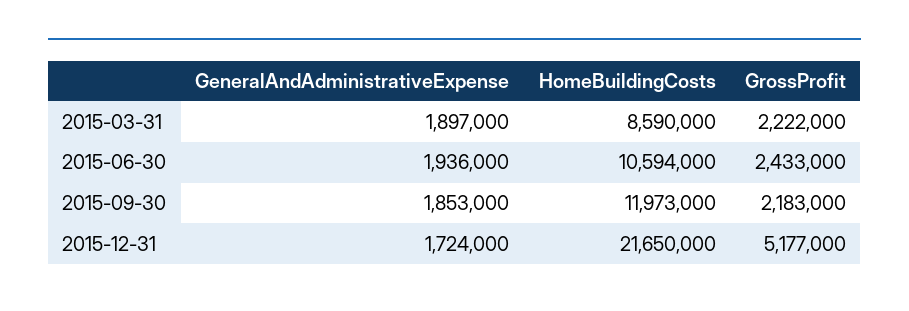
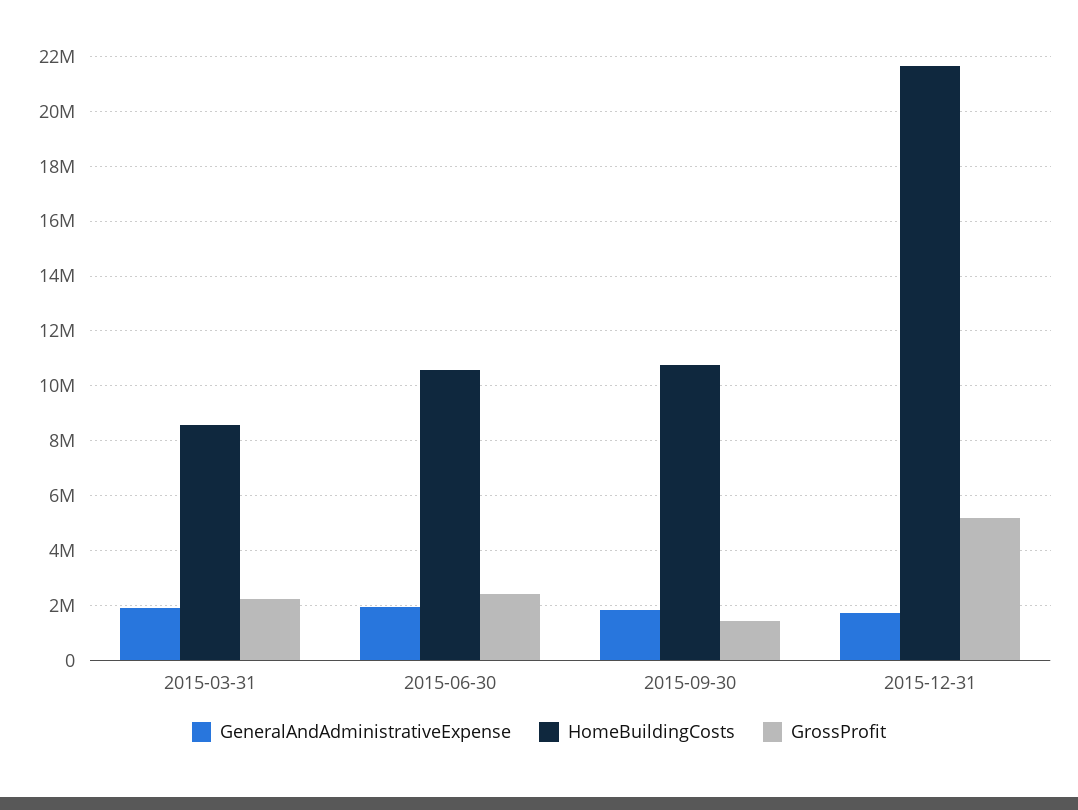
  {
    "GeneralAndAdministrativeExpense": {
      "2015-03-31": 1897000,
      "2015-06-30": 1936000,
      "2015-09-30": 1853000,
      "2015-12-31": 1724000
    },
    "HomeBuildingCosts": {
      "2015-03-31": 8590000,
      "2015-06-30": 10594000,
-     "2015-09-30": 11973000,
+     "2015-09-30": 10750000,
      "2015-12-31": 21650000
    },
    "GrossProfit": {
      "2015-03-31": 2222000,
      "2015-06-30": 2433000,
-     "2015-09-30": 2183000,
+     "2015-09-30": 1500000,
      "2015-12-31": 5177000
    }
  }

